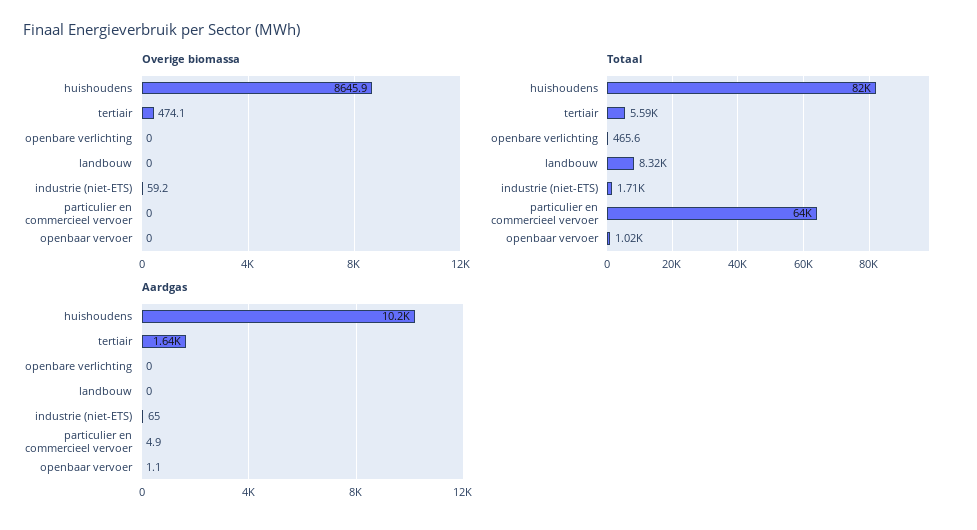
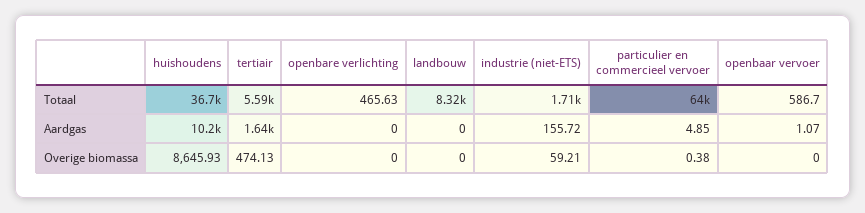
  {
    "Overige biomassa": {
      "huishoudens": 8645.93,
      "tertiair": 474.13,
      "openbare verlichting": 0,
      "landbouw": 0,
      "industrie (niet-ETS)": 59.21,
-     "particulier en commercieel vervoer": 0,
+     "particulier en commercieel vervoer": 0.38,
      "openbaar vervoer": 0
    },
    "Totaal": {
-     "huishoudens": 82000,
+     "huishoudens": 36700,
      "tertiair": 5590,
      "openbare verlichting": 465.63,
      "landbouw": 8320,
      "industrie (niet-ETS)": 1710,
      "particulier en commercieel vervoer": 64000,
-     "openbaar vervoer": 1020
+     "openbaar vervoer": 586.7
    },
    "Aardgas": {
      "huishoudens": 10200,
      "tertiair": 1640,
      "openbare verlichting": 0,
      "landbouw": 0,
-     "industrie (niet-ETS)": 65,
+     "industrie (niet-ETS)": 155.72,
      "particulier en commercieel vervoer": 4.85,
      "openbaar vervoer": 1.07
    }
  }

